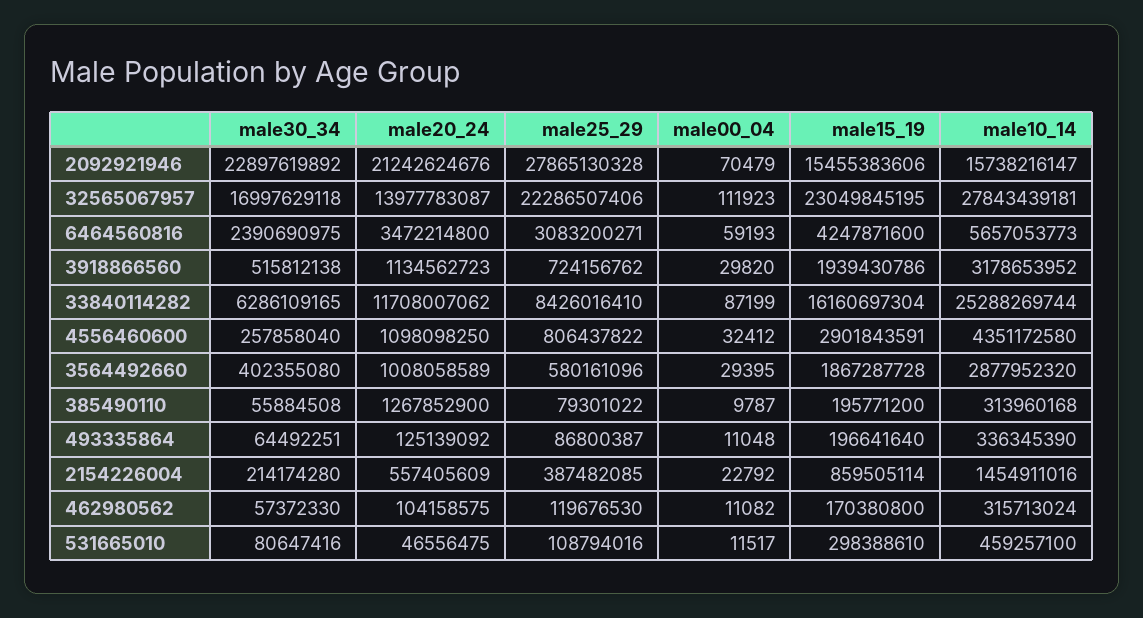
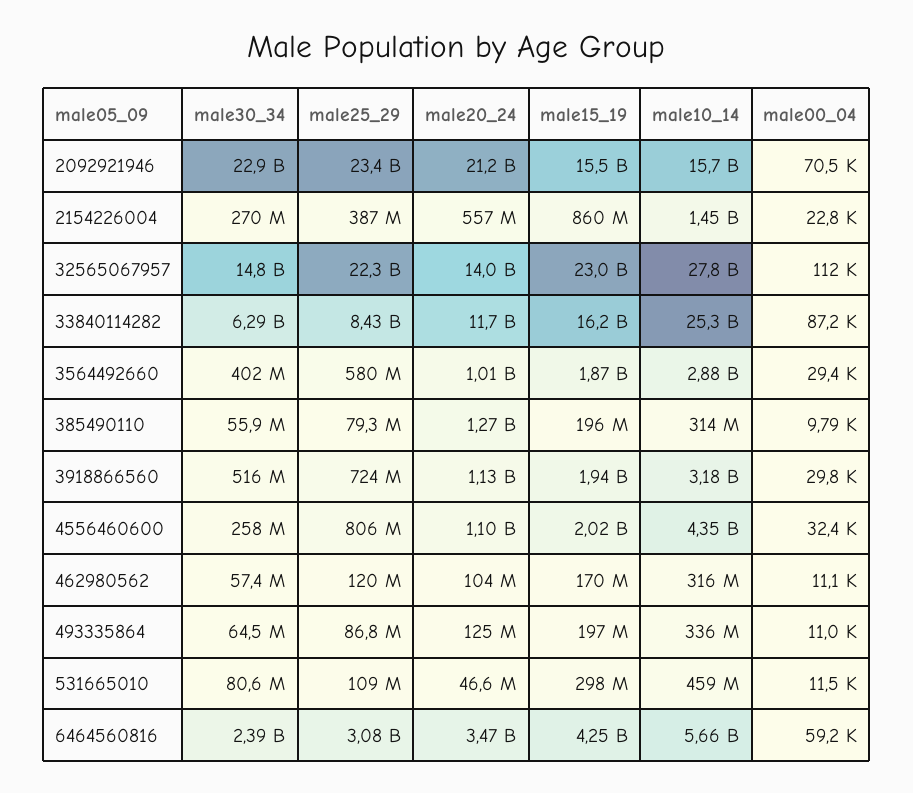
  {
    "male30_34": {
      "2092921946": 22897619892,
-     "32565067957": 16997629118,
+     "32565067957": 14800000000,
      "6464560816": 2390690975,
      "3918866560": 515812138,
      "33840114282": 6286109165,
      "4556460600": 257858040,
      "3564492660": 402355080,
      "385490110": 55884508,
      "493335864": 64492251,
-     "2154226004": 214174280,
+     "2154226004": 270000000,
      "462980562": 57372330,
      "531665010": 80647416
    },
    "male20_24": {
      "2092921946": 21242624676,
      "32565067957": 13977783087,
      "6464560816": 3472214800,
      "3918866560": 1134562723,
      "33840114282": 11708007062,
      "4556460600": 1098098250,
      "3564492660": 1008058589,
      "385490110": 1267852900,
      "493335864": 125139092,
      "2154226004": 557405609,
      "462980562": 104158575,
      "531665010": 46556475
    },
    "male25_29": {
-     "2092921946": 27865130328,
+     "2092921946": 23400000000,
      "32565067957": 22286507406,
      "6464560816": 3083200271,
      "3918866560": 724156762,
      "33840114282": 8426016410,
      "4556460600": 806437822,
      "3564492660": 580161096,
      "385490110": 79301022,
      "493335864": 86800387,
      "2154226004": 387482085,
      "462980562": 119676530,
      "531665010": 108794016
    },
    "male00_04": {
      "2092921946": 70479,
      "32565067957": 111923,
      "6464560816": 59193,
      "3918866560": 29820,
      "33840114282": 87199,
      "4556460600": 32412,
      "3564492660": 29395,
      "385490110": 9787,
      "493335864": 11048,
      "2154226004": 22792,
      "462980562": 11082,
      "531665010": 11517
    },
    "male15_19": {
      "2092921946": 15455383606,
      "32565067957": 23049845195,
      "6464560816": 4247871600,
      "3918866560": 1939430786,
      "33840114282": 16160697304,
-     "4556460600": 2901843591,
+     "4556460600": 2020000000,
      "3564492660": 1867287728,
      "385490110": 195771200,
      "493335864": 196641640,
      "2154226004": 859505114,
      "462980562": 170380800,
      "531665010": 298388610
    },
    "male10_14": {
      "2092921946": 15738216147,
      "32565067957": 27843439181,
      "6464560816": 5657053773,
      "3918866560": 3178653952,
      "33840114282": 25288269744,
      "4556460600": 4351172580,
      "3564492660": 2877952320,
      "385490110": 313960168,
      "493335864": 336345390,
      "2154226004": 1454911016,
      "462980562": 315713024,
      "531665010": 459257100
    }
  }

